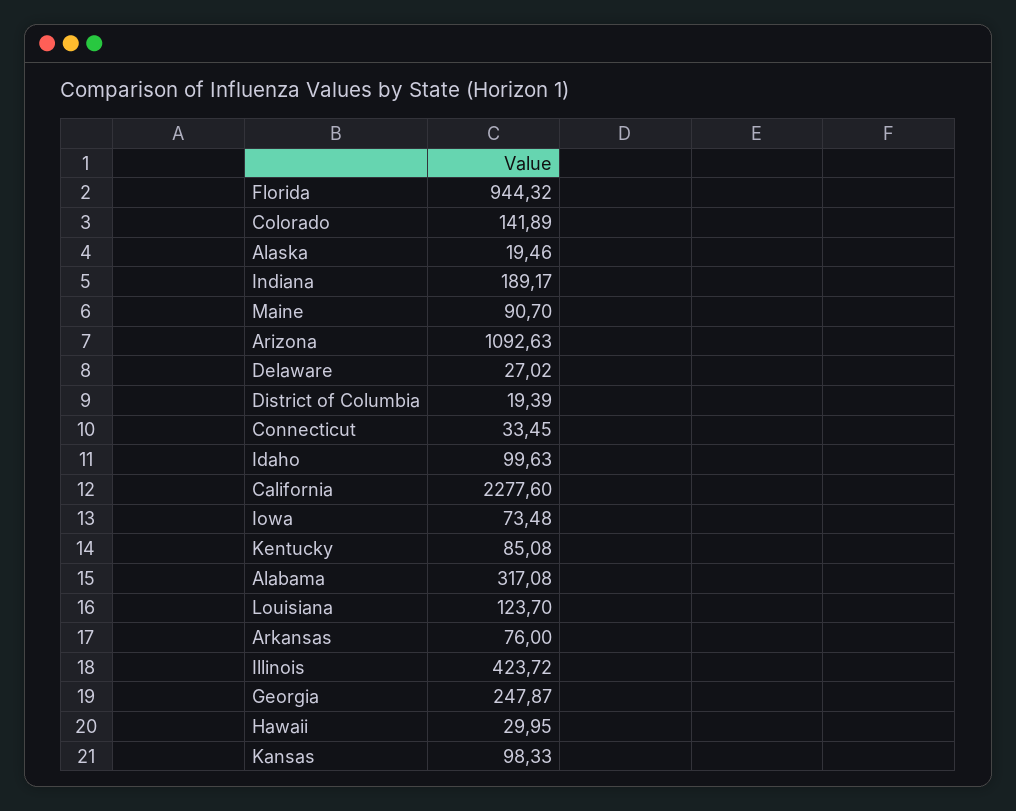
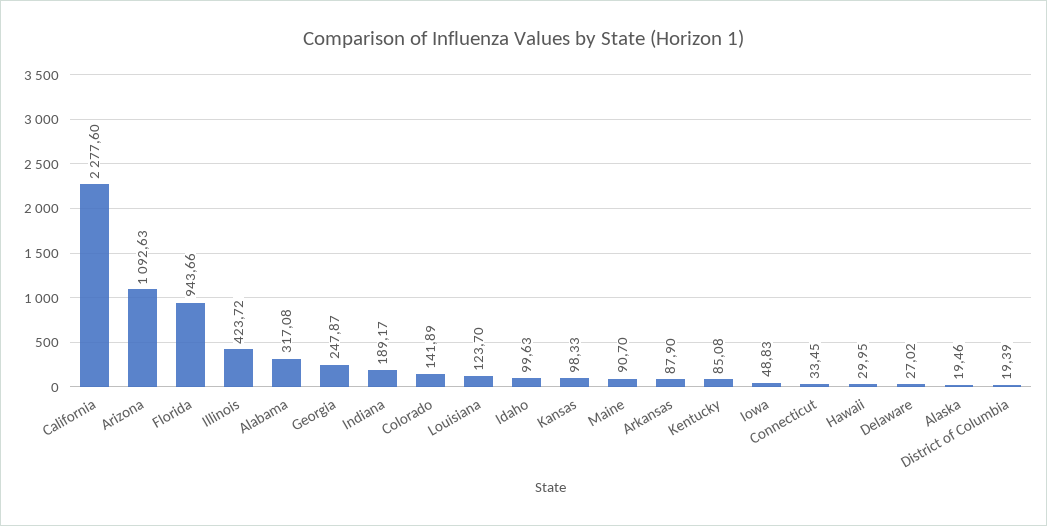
  {
-   "Florida": 944.32,
+   "Florida": 943.66,
    "Colorado": 141.89,
    "Alaska": 19.46,
    "Indiana": 189.17,
    "Maine": 90.7,
    "Arizona": 1092.63,
    "Delaware": 27.02,
    "District of Columbia": 19.39,
    "Connecticut": 33.45,
    "Idaho": 99.63,
    "California": 2277.6,
-   "Iowa": 73.48,
+   "Iowa": 48.83,
    "Kentucky": 85.08,
    "Alabama": 317.08,
    "Louisiana": 123.7,
-   "Arkansas": 76,
+   "Arkansas": 87.9,
    "Illinois": 423.72,
    "Georgia": 247.87,
    "Hawaii": 29.95,
    "Kansas": 98.33
  }

